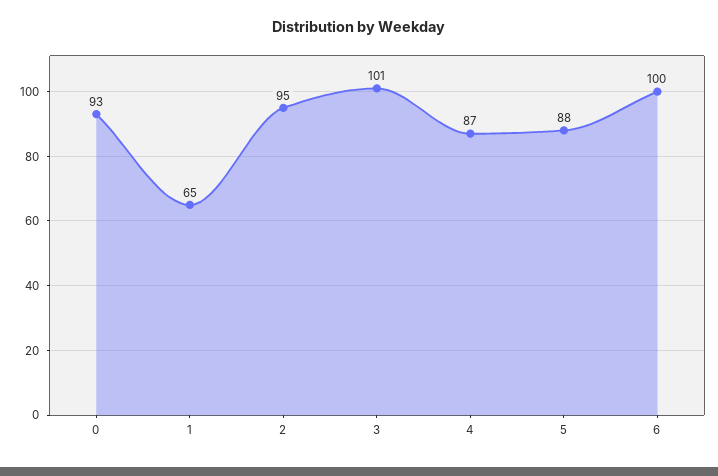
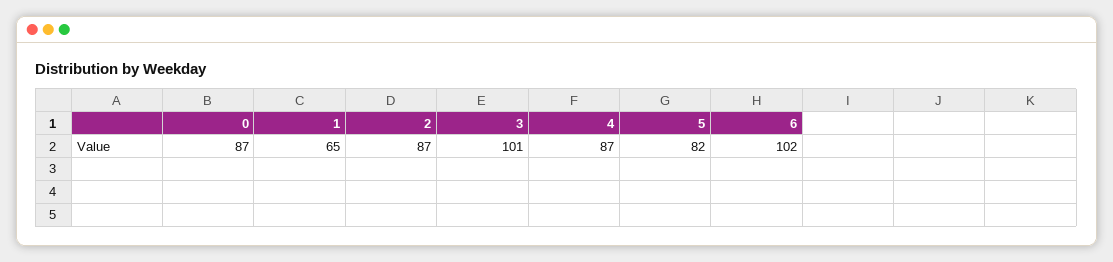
  {
-   "0": 93,
+   "0": 87,
    "1": 65,
-   "2": 95,
+   "2": 87,
    "3": 101,
    "4": 87,
-   "5": 88,
+   "5": 82,
-   "6": 100
+   "6": 102
  }

